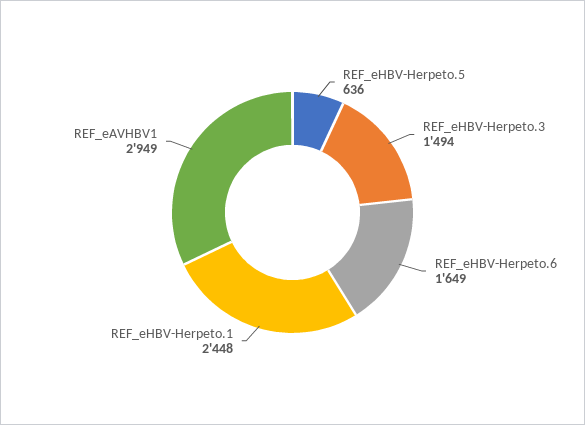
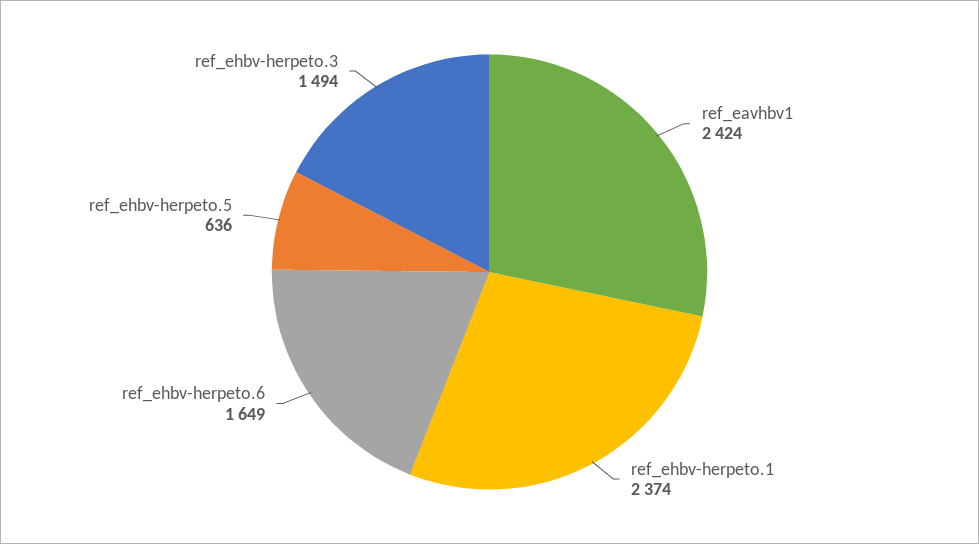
  {
    "REF_eHBV-Herpeto.5": 636,
    "REF_eHBV-Herpeto.3": 1494,
    "REF_eHBV-Herpeto.6": 1649,
-   "REF_eHBV-Herpeto.1": 2448,
+   "REF_eHBV-Herpeto.1": 2374,
-   "REF_eAVHBV1": 2949
+   "REF_eAVHBV1": 2424
  }

